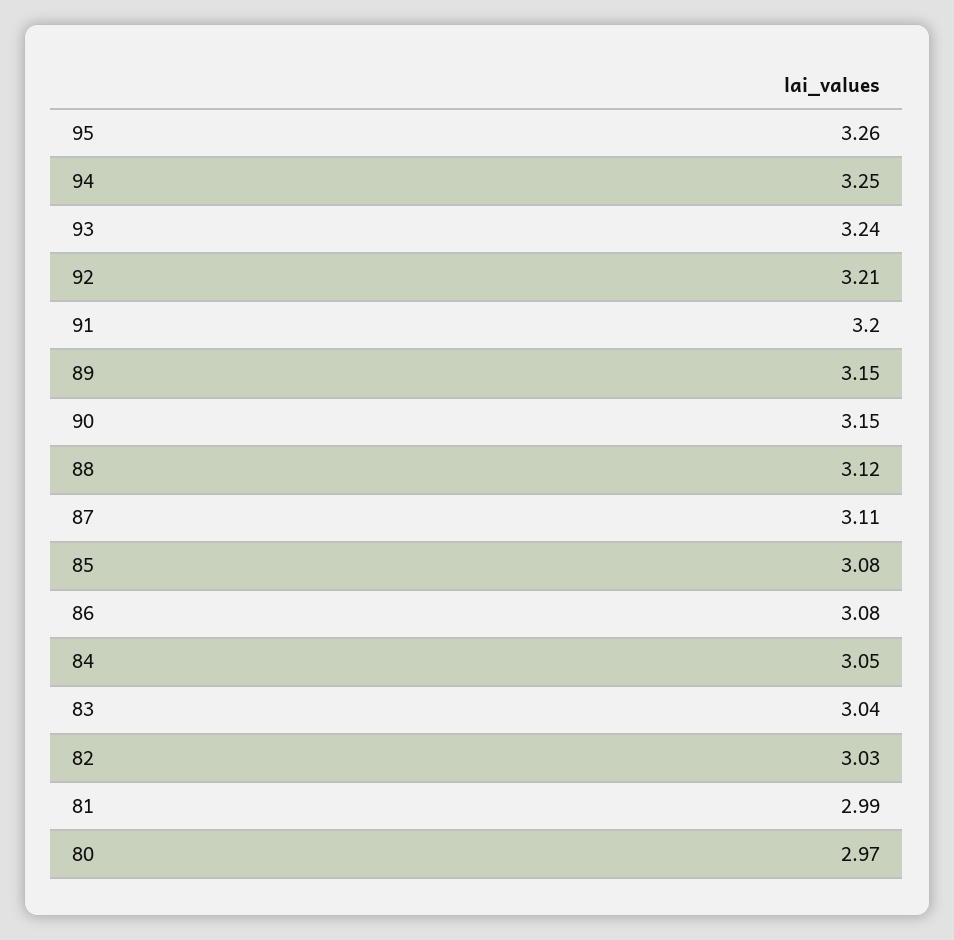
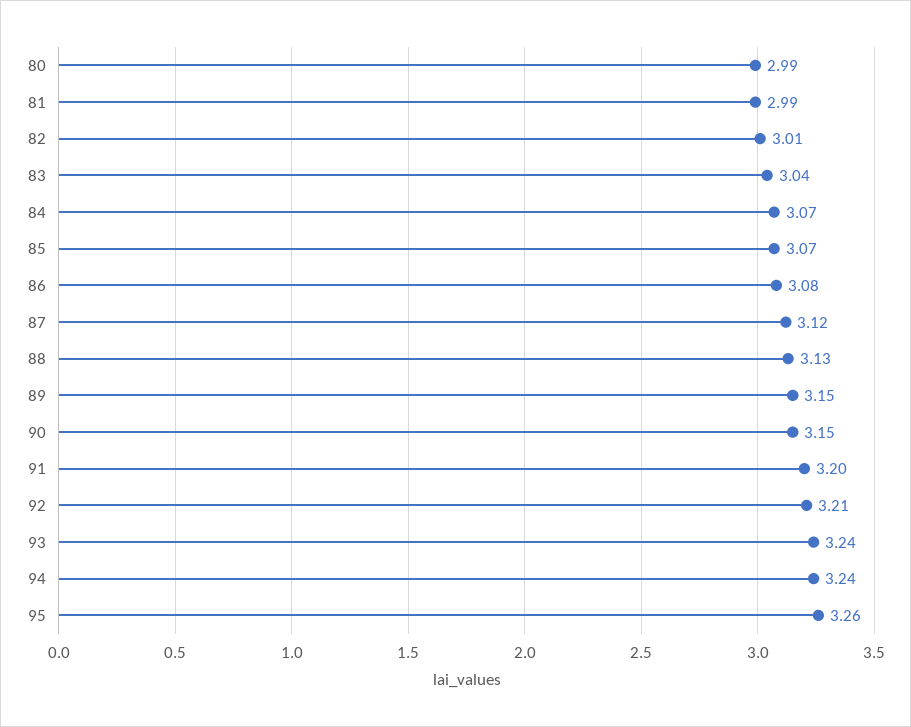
  {
    "95": 3.26,
-   "94": 3.25,
+   "94": 3.24,
    "93": 3.24,
    "92": 3.21,
    "91": 3.2,
    "89": 3.15,
    "90": 3.15,
-   "88": 3.12,
+   "88": 3.13,
-   "87": 3.11,
+   "87": 3.12,
-   "85": 3.08,
+   "85": 3.07,
    "86": 3.08,
-   "84": 3.05,
+   "84": 3.07,
    "83": 3.04,
-   "82": 3.03,
+   "82": 3.01,
    "81": 2.99,
-   "80": 2.97
+   "80": 2.99
  }

